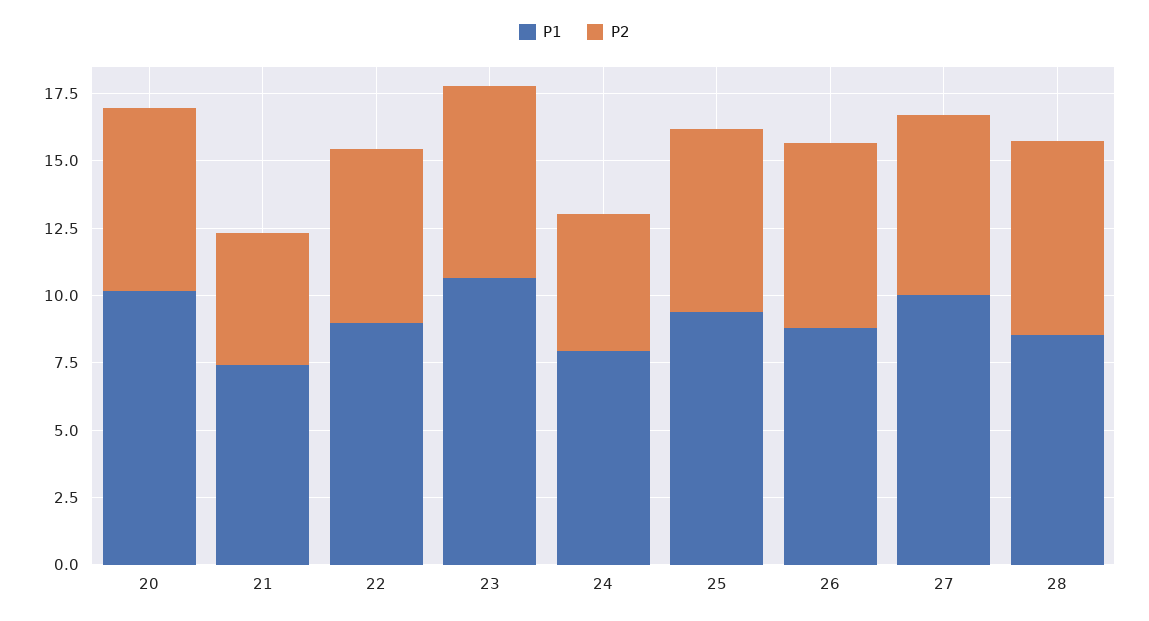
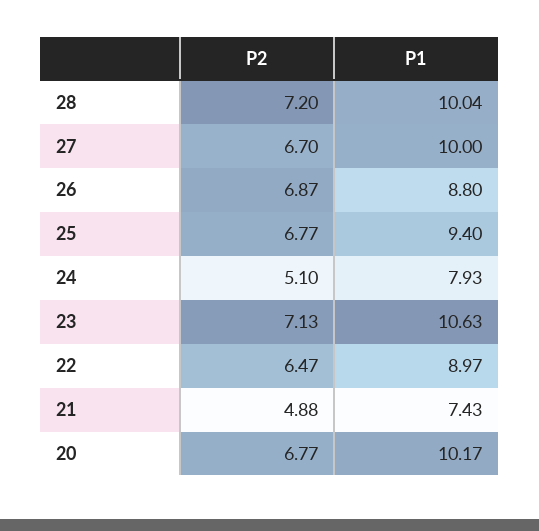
  {
    "P1": {
      "20": 10.17,
      "21": 7.43,
      "22": 8.97,
      "23": 10.63,
      "24": 7.93,
      "25": 9.4,
      "26": 8.8,
      "27": 10,
-     "28": 8.5
+     "28": 10.04
    },
    "P2": {
      "20": 6.77,
      "21": 4.88,
      "22": 6.47,
      "23": 7.13,
      "24": 5.1,
      "25": 6.77,
      "26": 6.87,
      "27": 6.7,
      "28": 7.2
    }
  }

